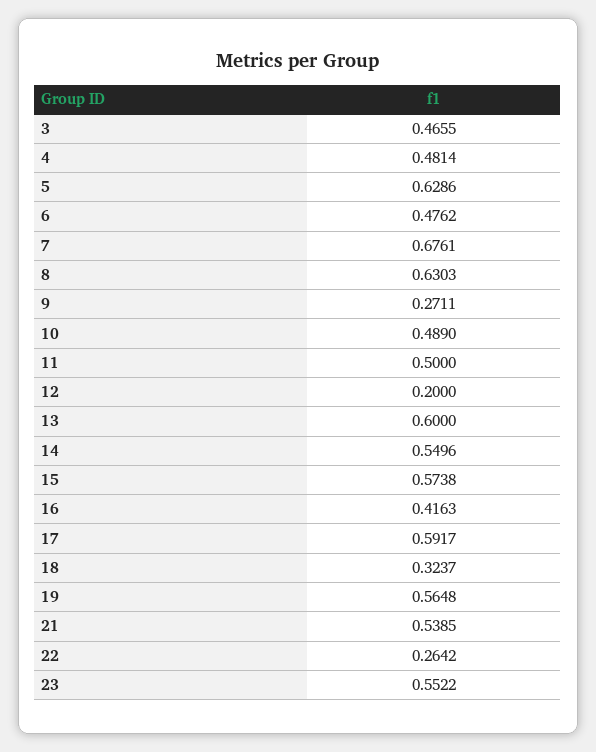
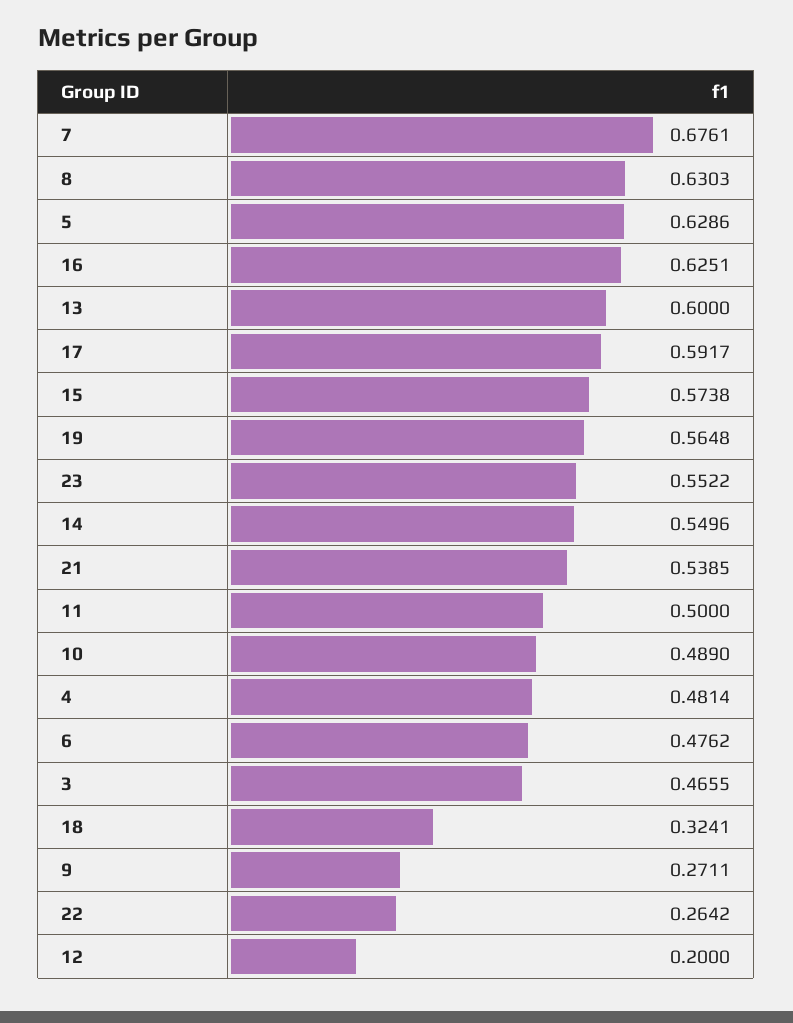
  {
    "3": 0.4655,
    "4": 0.4814,
    "5": 0.6286,
    "6": 0.4762,
    "7": 0.6761,
    "8": 0.6303,
    "9": 0.2711,
    "10": 0.489,
    "11": 0.5,
    "12": 0.2,
    "13": 0.6,
    "14": 0.5496,
    "15": 0.5738,
-   "16": 0.4163,
+   "16": 0.6251,
    "17": 0.5917,
-   "18": 0.3237,
+   "18": 0.3241,
    "19": 0.5648,
    "21": 0.5385,
    "22": 0.2642,
    "23": 0.5522
  }

